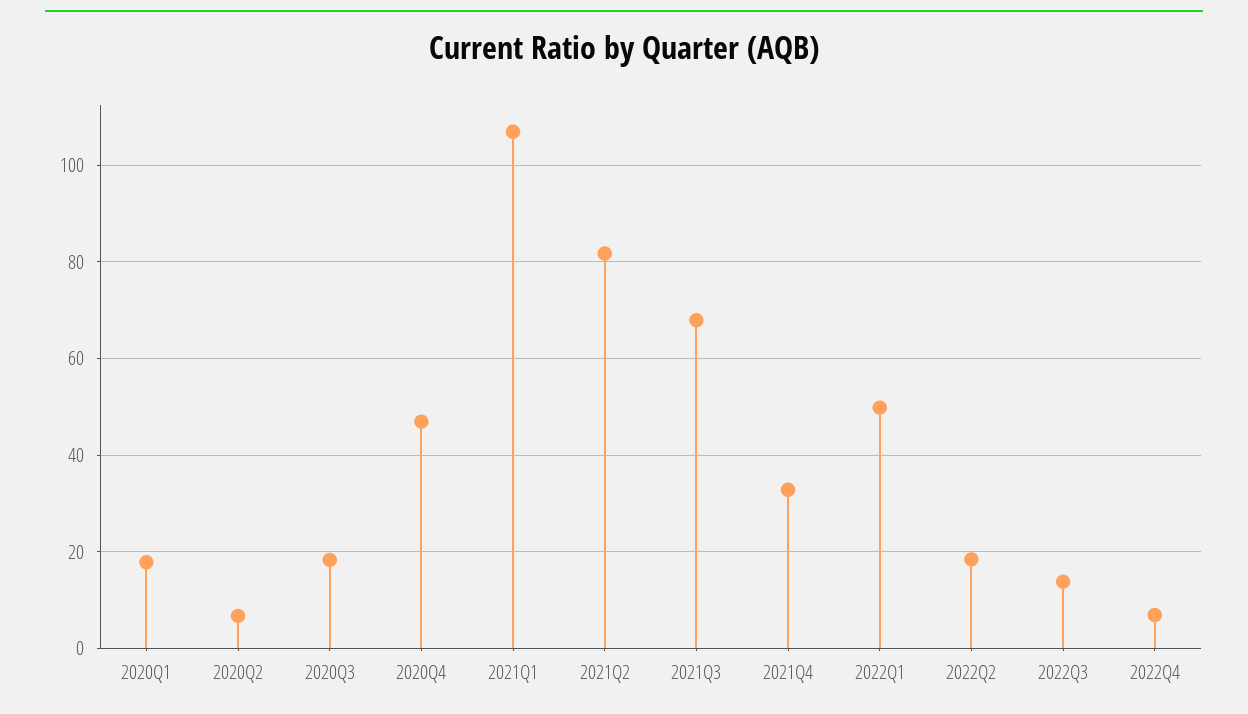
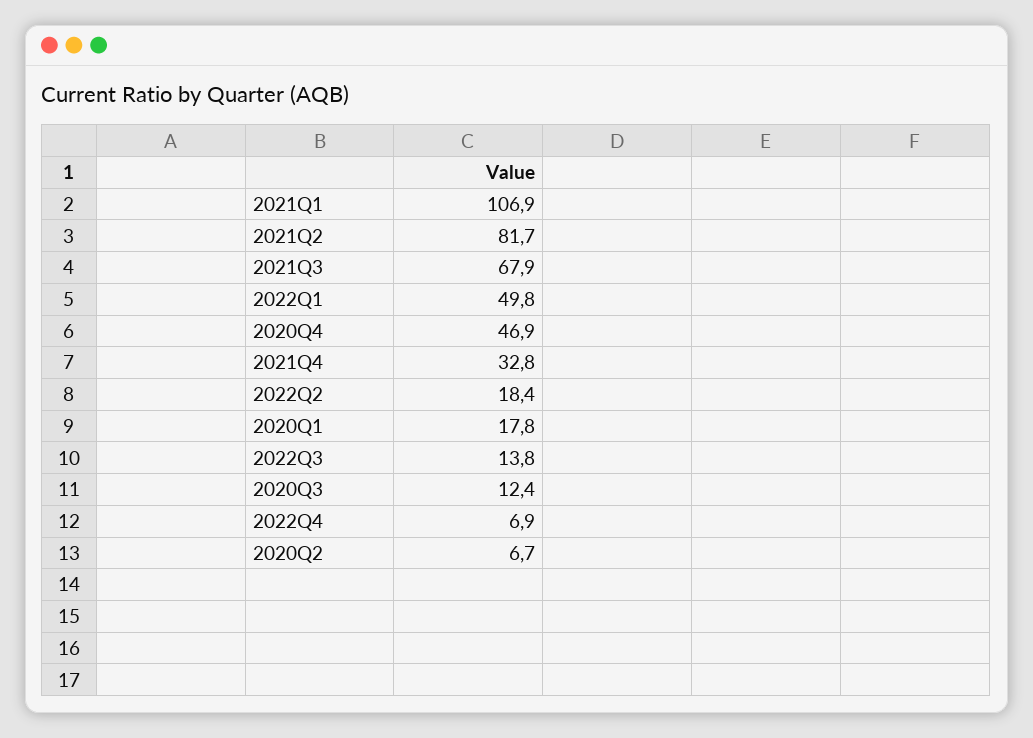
  {
    "2020Q1": 17.8,
    "2020Q2": 6.7,
-   "2020Q3": 18,
+   "2020Q3": 12.4,
    "2020Q4": 46.9,
    "2021Q1": 106.9,
    "2021Q2": 81.7,
    "2021Q3": 67.9,
    "2021Q4": 32.8,
    "2022Q1": 49.8,
    "2022Q2": 18.4,
    "2022Q3": 13.8,
    "2022Q4": 6.9
  }

